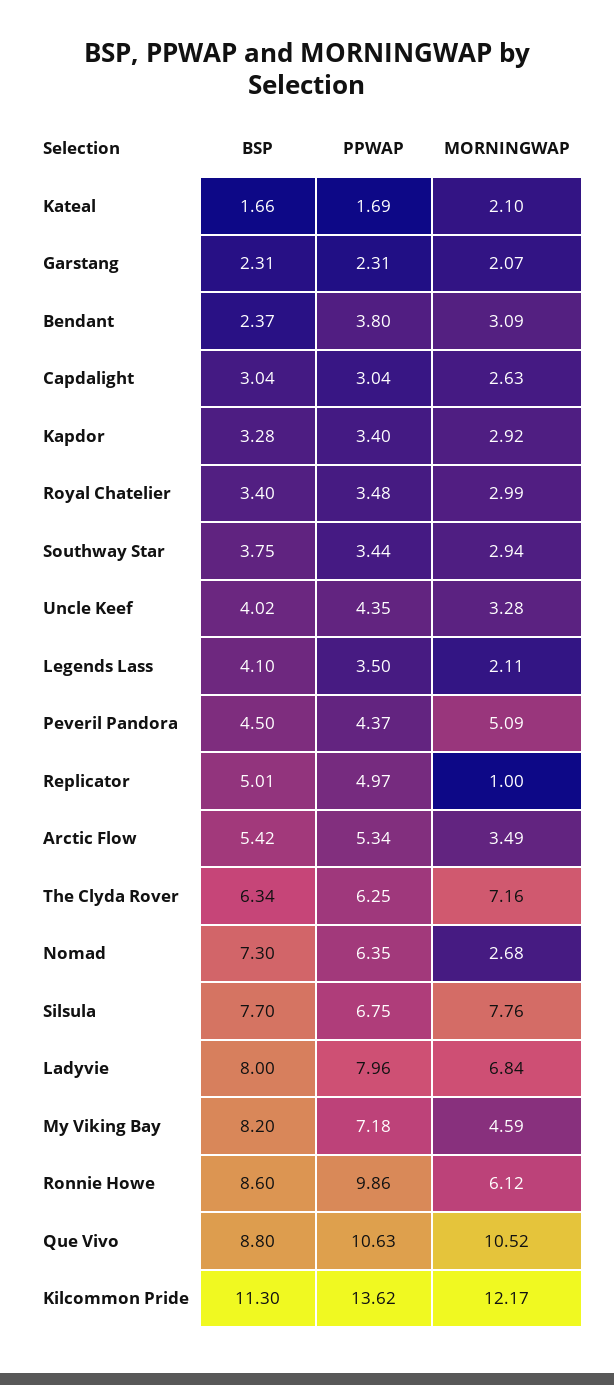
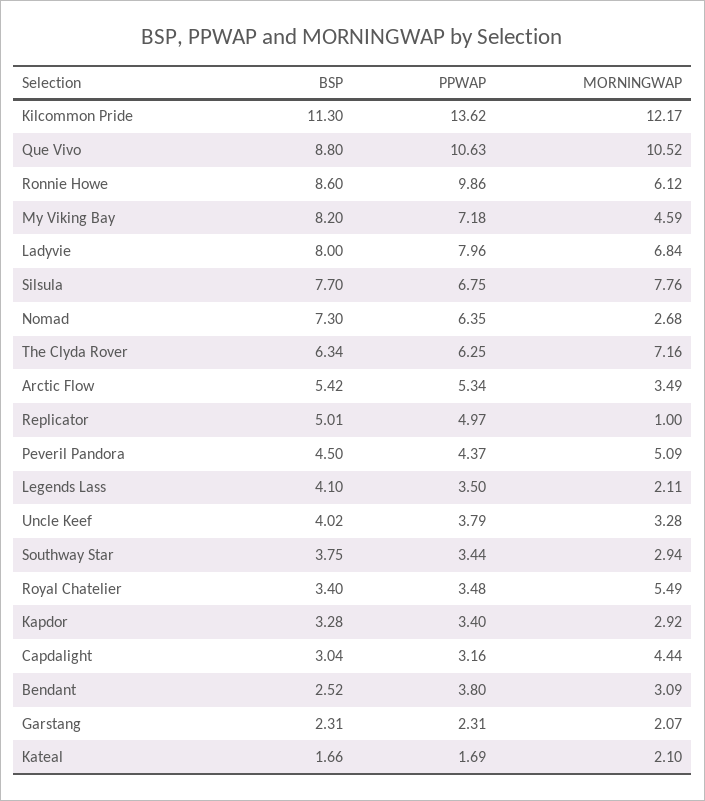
  {
    "BSP": {
      "Kateal": 1.66,
      "Garstang": 2.31,
-     "Bendant": 2.37,
+     "Bendant": 2.52,
      "Capdalight": 3.04,
      "Kapdor": 3.28,
      "Royal Chatelier": 3.4,
      "Southway Star": 3.75,
      "Uncle Keef": 4.02,
      "Legends Lass": 4.1,
      "Peveril Pandora": 4.5,
      "Replicator": 5.01,
      "Arctic Flow": 5.42,
      "The Clyda Rover": 6.34,
      "Nomad": 7.3,
      "Silsula": 7.7,
      "Ladyvie": 8,
      "My Viking Bay": 8.2,
      "Ronnie Howe": 8.6,
      "Que Vivo": 8.8,
      "Kilcommon Pride": 11.3
    },
    "PPWAP": {
      "Kateal": 1.69,
      "Garstang": 2.31,
      "Bendant": 3.8,
-     "Capdalight": 3.04,
+     "Capdalight": 3.16,
      "Kapdor": 3.4,
      "Royal Chatelier": 3.48,
      "Southway Star": 3.44,
-     "Uncle Keef": 4.35,
+     "Uncle Keef": 3.79,
      "Legends Lass": 3.5,
      "Peveril Pandora": 4.37,
      "Replicator": 4.97,
      "Arctic Flow": 5.34,
      "The Clyda Rover": 6.25,
      "Nomad": 6.35,
      "Silsula": 6.75,
      "Ladyvie": 7.96,
      "My Viking Bay": 7.18,
      "Ronnie Howe": 9.86,
      "Que Vivo": 10.63,
      "Kilcommon Pride": 13.62
    },
    "MORNINGWAP": {
      "Kateal": 2.1,
      "Garstang": 2.07,
      "Bendant": 3.09,
-     "Capdalight": 2.63,
+     "Capdalight": 4.44,
      "Kapdor": 2.92,
-     "Royal Chatelier": 2.99,
+     "Royal Chatelier": 5.49,
      "Southway Star": 2.94,
      "Uncle Keef": 3.28,
      "Legends Lass": 2.11,
      "Peveril Pandora": 5.09,
      "Replicator": 1,
      "Arctic Flow": 3.49,
      "The Clyda Rover": 7.16,
      "Nomad": 2.68,
      "Silsula": 7.76,
      "Ladyvie": 6.84,
      "My Viking Bay": 4.59,
      "Ronnie Howe": 6.12,
      "Que Vivo": 10.52,
      "Kilcommon Pride": 12.17
    }
  }

